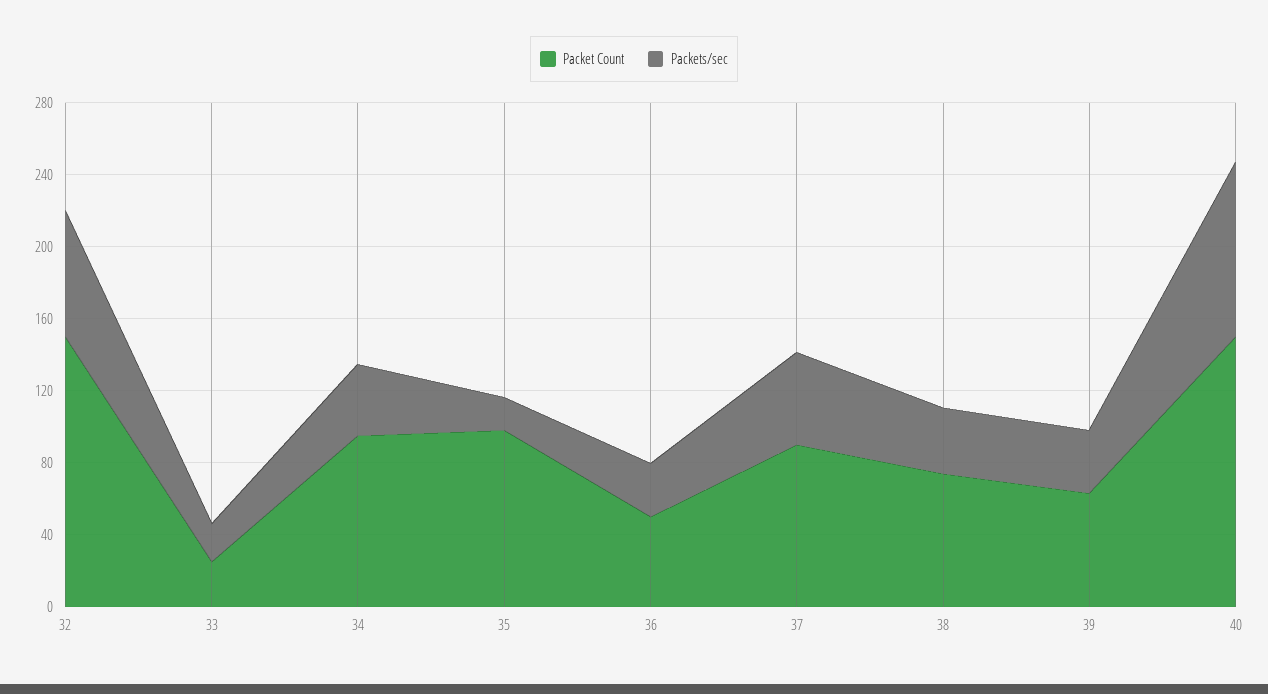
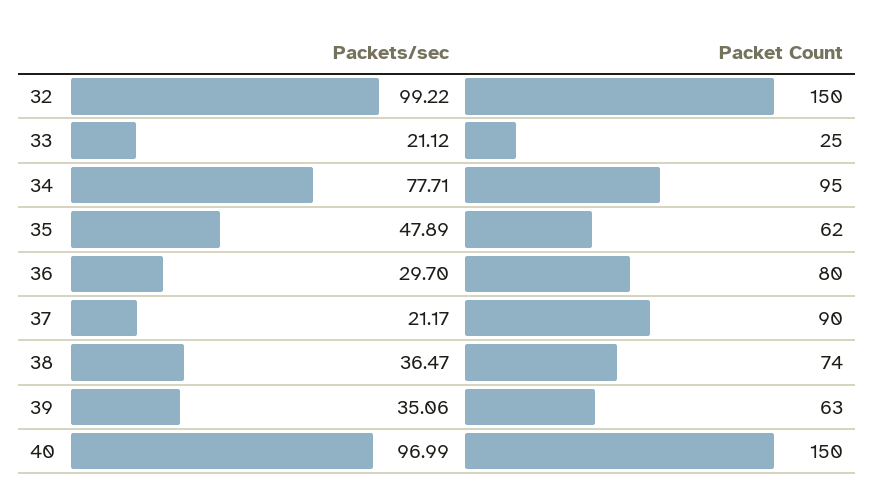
  {
    "Packet Count": {
      "32": 150,
      "33": 25,
      "34": 95,
-     "35": 100,
+     "35": 62,
-     "36": 50,
+     "36": 80,
      "37": 90,
      "38": 74,
      "39": 63,
      "40": 150
    },
    "Packets/sec": {
-     "32": 70,
+     "32": 99.22,
      "33": 21.12,
-     "34": 40,
+     "34": 77.71,
-     "35": 20,
+     "35": 47.89,
      "36": 29.7,
-     "37": 50,
+     "37": 21.17,
      "38": 36.47,
      "39": 35.06,
      "40": 96.99
    }
  }

